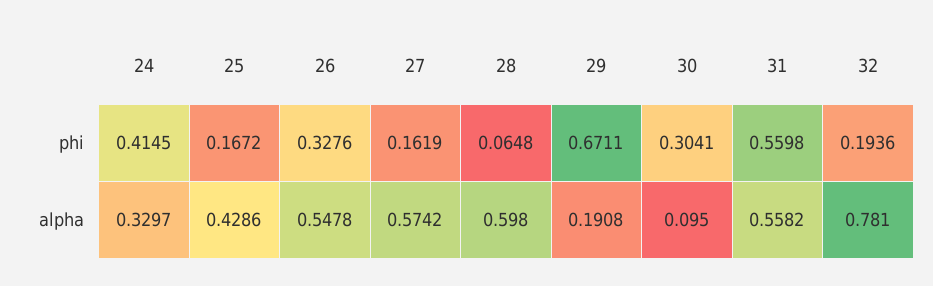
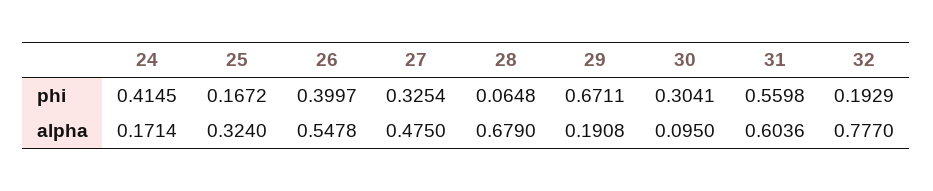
  {
    "24": {
      "phi": 0.4145,
-     "alpha": 0.3297
+     "alpha": 0.1714
    },
    "25": {
      "phi": 0.1672,
-     "alpha": 0.4286
+     "alpha": 0.324
    },
    "26": {
-     "phi": 0.3276,
+     "phi": 0.3997,
      "alpha": 0.5478
    },
    "27": {
-     "phi": 0.1619,
+     "phi": 0.3254,
-     "alpha": 0.5742
+     "alpha": 0.475
    },
    "28": {
      "phi": 0.0648,
-     "alpha": 0.598
+     "alpha": 0.679
    },
    "29": {
      "phi": 0.6711,
      "alpha": 0.1908
    },
    "30": {
      "phi": 0.3041,
      "alpha": 0.095
    },
    "31": {
      "phi": 0.5598,
-     "alpha": 0.5582
+     "alpha": 0.6036
    },
    "32": {
-     "phi": 0.1936,
+     "phi": 0.1929,
-     "alpha": 0.781
+     "alpha": 0.777
    }
  }

